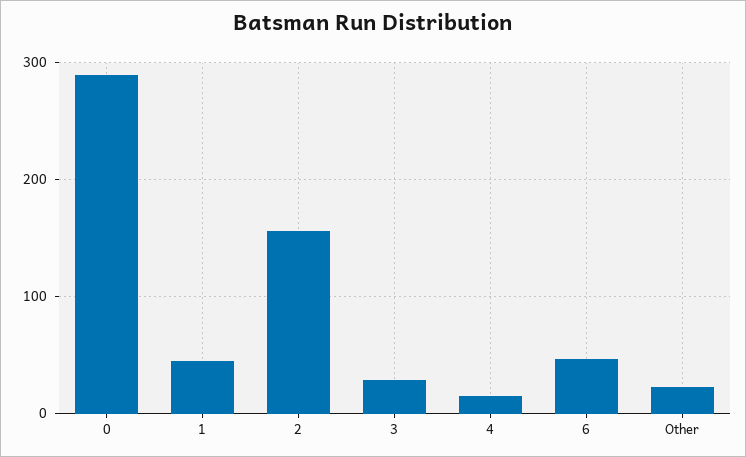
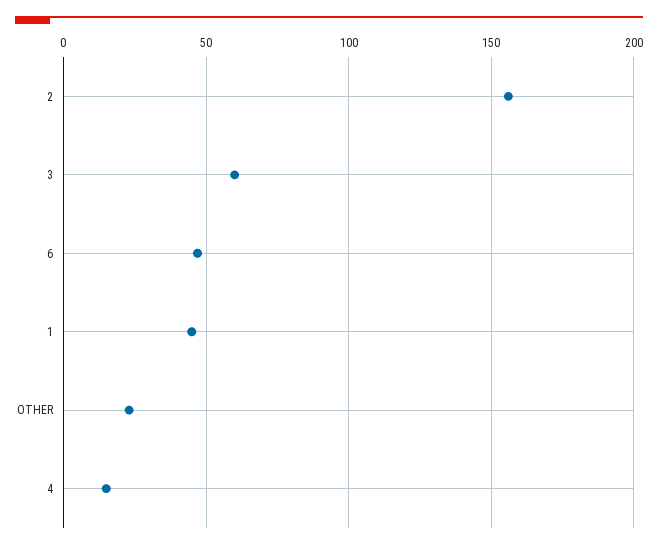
  {
-   "0": 290,
    "1": 45,
    "2": 155,
-   "3": 30,
+   "3": 60,
    "4": 15,
    "6": 45,
    "Other": 25
  }

